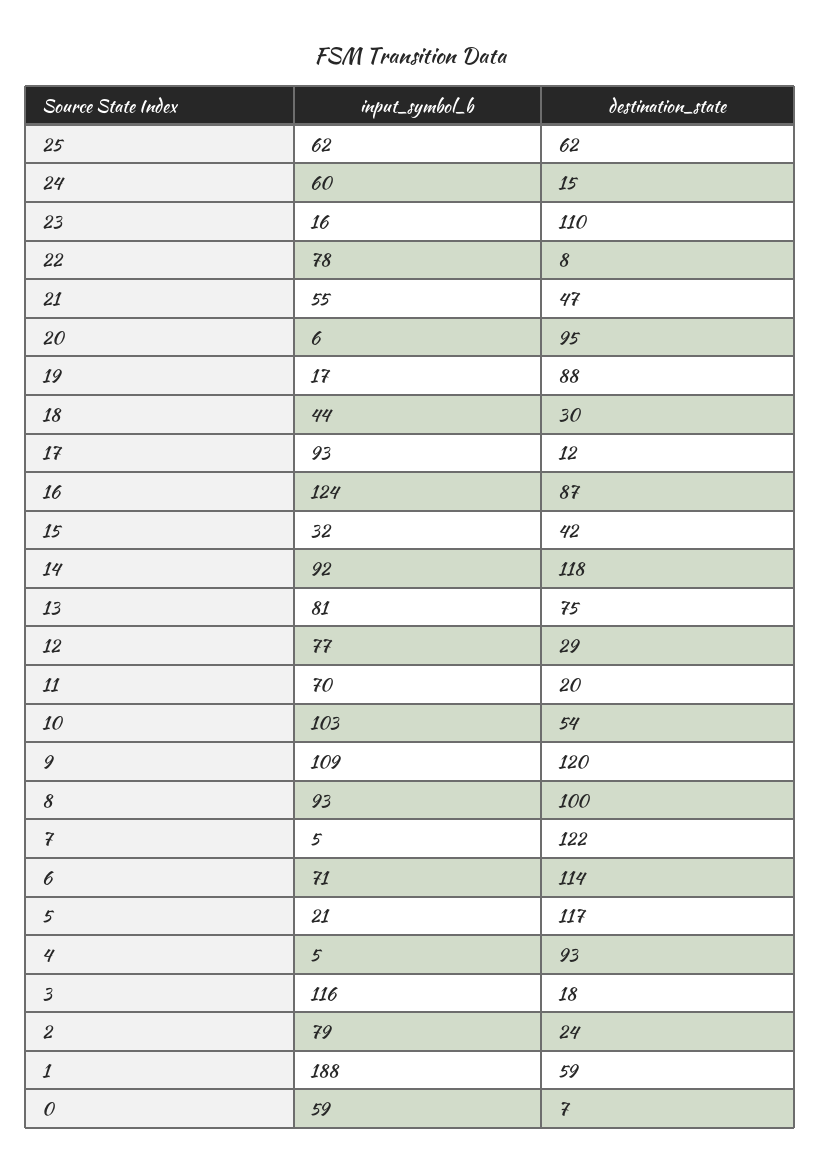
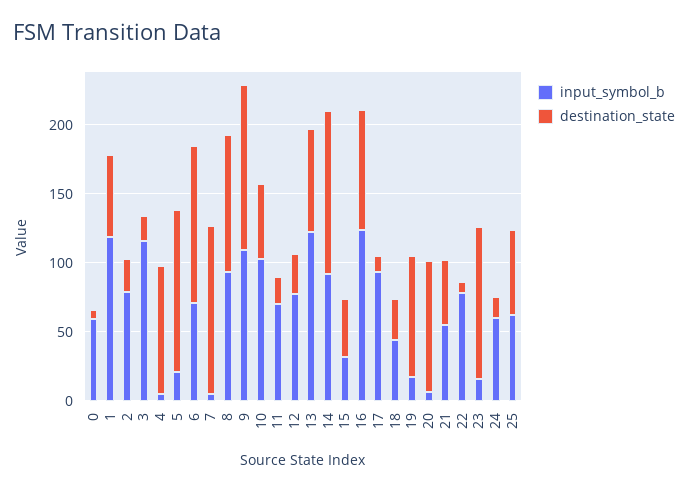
  {
    "input_symbol_b": {
      "25": 62,
      "24": 60,
      "23": 16,
      "22": 78,
      "21": 55,
      "20": 6,
      "19": 17,
      "18": 44,
      "17": 93,
      "16": 124,
      "15": 32,
      "14": 92,
-     "13": 81,
+     "13": 120,
      "12": 77,
      "11": 70,
      "10": 103,
      "9": 109,
      "8": 93,
      "7": 5,
      "6": 71,
      "5": 21,
      "4": 5,
      "3": 116,
      "2": 79,
-     "1": 188,
+     "1": 120,
      "0": 59
    },
    "destination_state": {
      "25": 62,
      "24": 15,
      "23": 110,
      "22": 8,
      "21": 47,
      "20": 95,
      "19": 88,
      "18": 30,
      "17": 12,
      "16": 87,
      "15": 42,
      "14": 118,
      "13": 75,
      "12": 29,
      "11": 20,
      "10": 54,
      "9": 120,
      "8": 100,
      "7": 122,
      "6": 114,
      "5": 117,
      "4": 93,
      "3": 18,
      "2": 24,
      "1": 59,
      "0": 7
    }
  }

